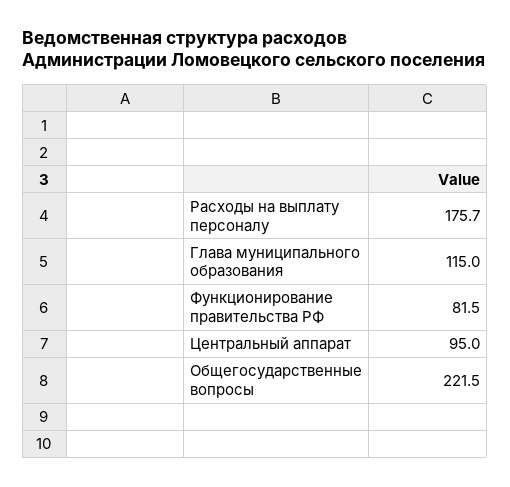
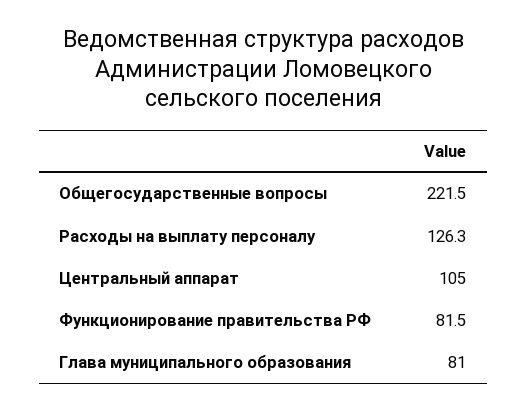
  {
-   "Расходы на выплату персоналу": 175.7,
+   "Расходы на выплату персоналу": 126.3,
-   "Глава муниципального образования": 115,
+   "Глава муниципального образования": 81,
    "Функционирование правительства РФ": 81.5,
-   "Центральный аппарат": 95,
+   "Центральный аппарат": 105,
    "Общегосударственные вопросы": 221.5
  }

